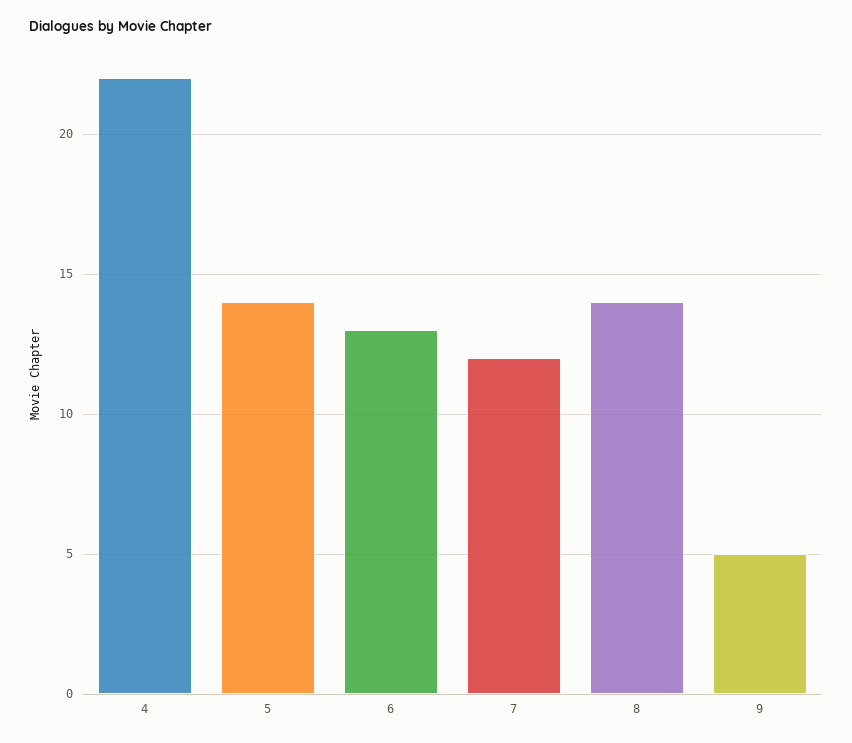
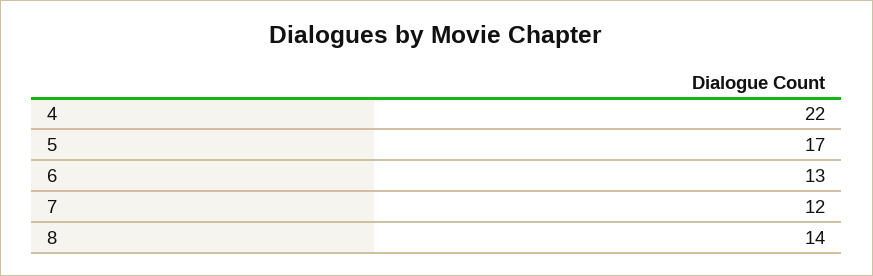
  {
    "4": 22,
-   "5": 14,
+   "5": 17,
    "6": 13,
    "7": 12,
-   "8": 14,
+   "8": 14
-   "9": 5
  }

